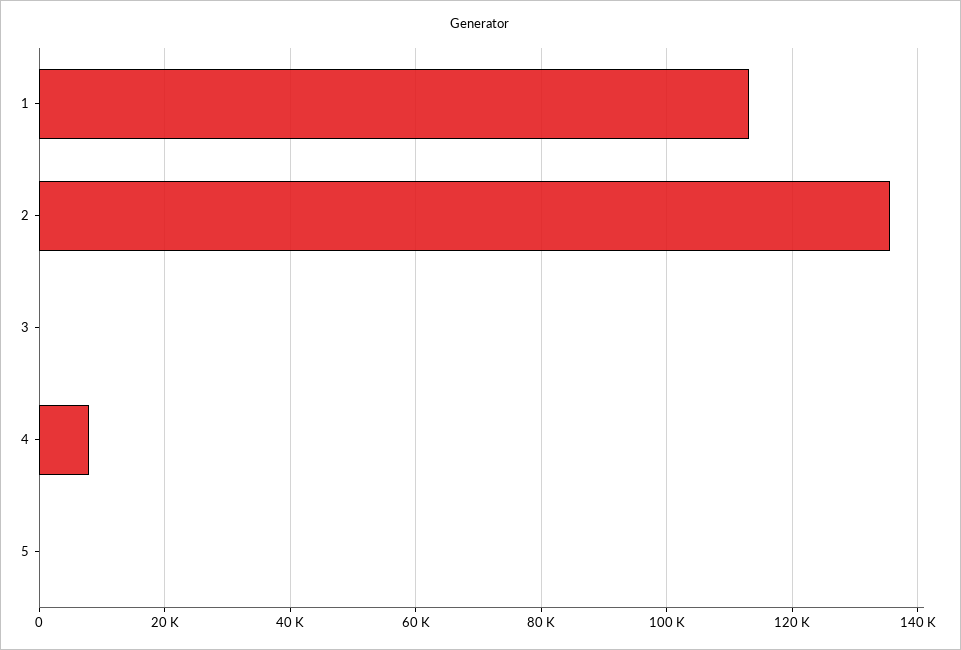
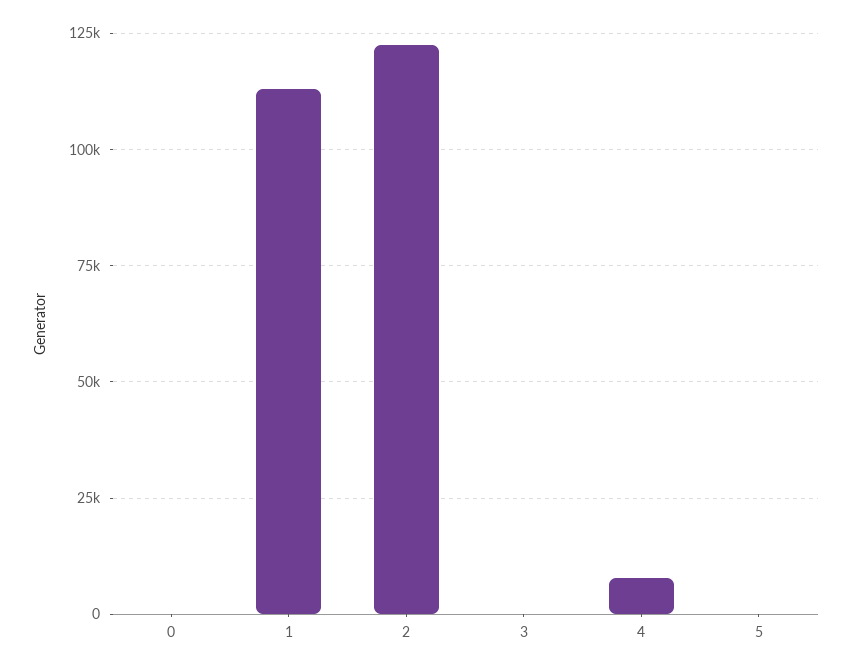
  {
    "1": 114000,
-   "2": 136000,
+   "2": 122500,
    "3": 0,
    "4": 8000,
-   "5": 0
+   "5": 0,
+   "0": 0
  }

